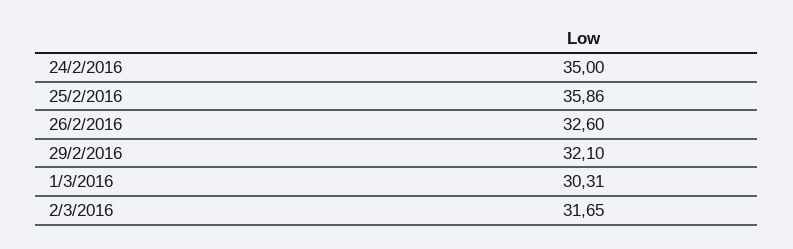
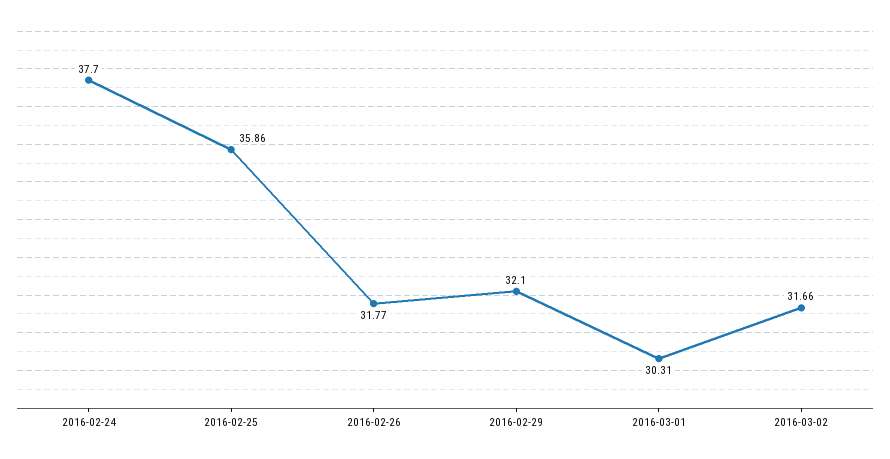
  {
-   "24/2/2016": 35,
+   "24/2/2016": 37.7,
    "25/2/2016": 35.86,
-   "26/2/2016": 32.6,
+   "26/2/2016": 31.77,
    "29/2/2016": 32.1,
    "1/3/2016": 30.31,
-   "2/3/2016": 31.65
+   "2/3/2016": 31.66
  }

